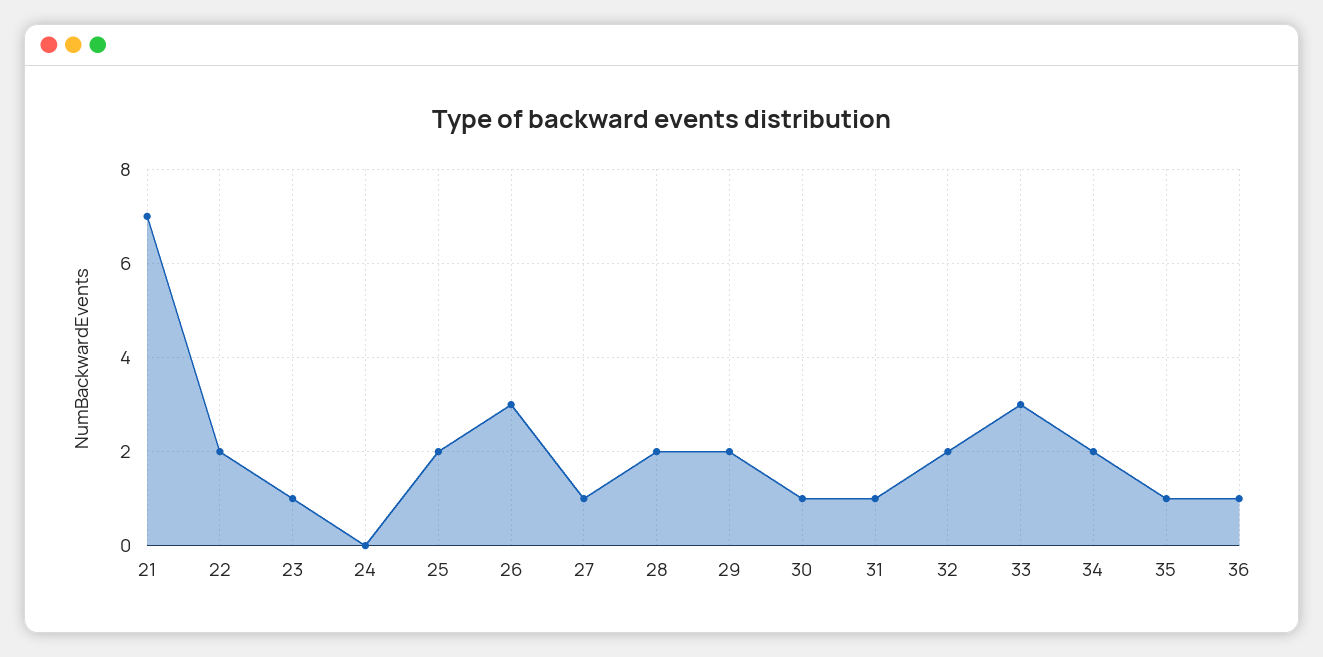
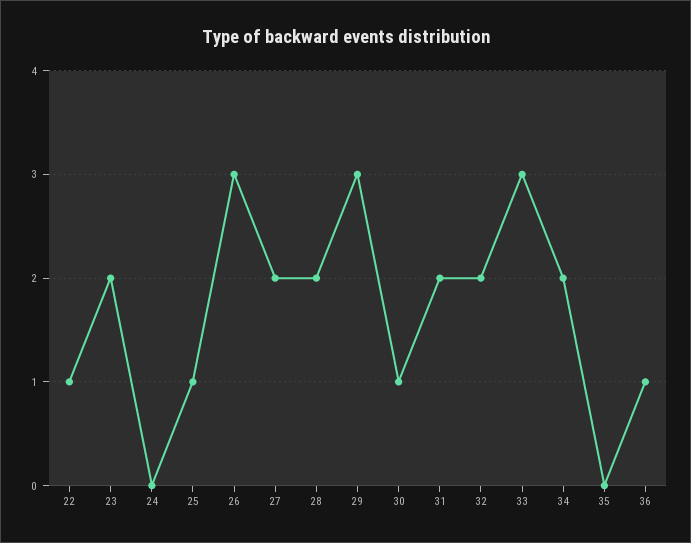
  {
-   "21": 7,
-   "22": 2,
+   "22": 1,
-   "23": 1,
+   "23": 2,
    "24": 0,
-   "25": 2,
+   "25": 1,
    "26": 3,
-   "27": 1,
+   "27": 2,
    "28": 2,
-   "29": 2,
+   "29": 3,
    "30": 1,
-   "31": 1,
+   "31": 2,
    "32": 2,
    "33": 3,
    "34": 2,
-   "35": 1,
+   "35": 0,
    "36": 1
  }

